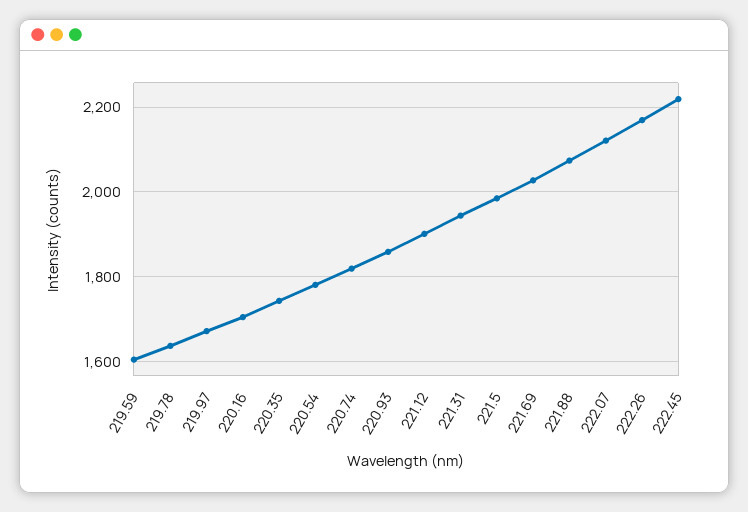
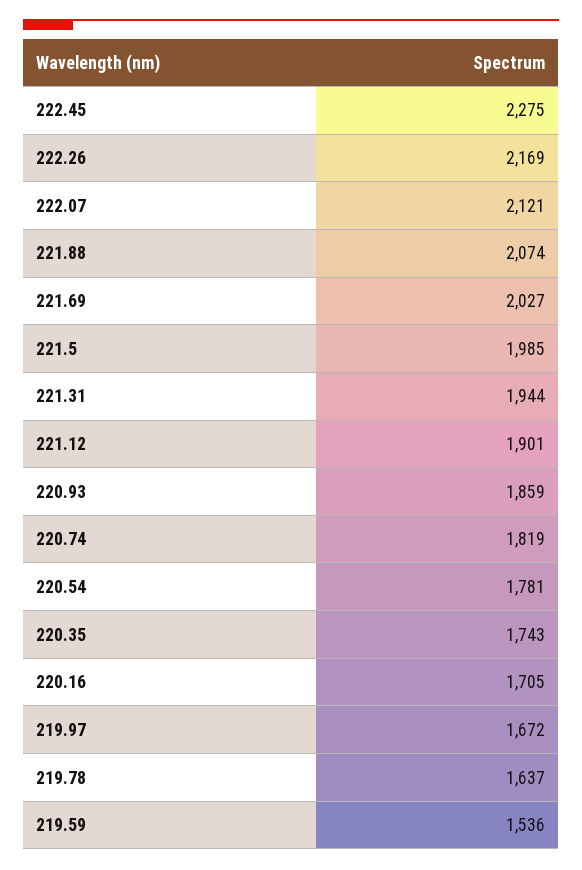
  {
-   "219.59": 1600,
+   "219.59": 1536,
    "219.78": 1637,
    "219.97": 1672,
    "220.16": 1705,
    "220.35": 1743,
    "220.54": 1781,
    "220.74": 1819,
    "220.93": 1859,
    "221.12": 1901,
    "221.31": 1944,
    "221.5": 1985,
    "221.69": 2027,
    "221.88": 2074,
    "222.07": 2121,
    "222.26": 2169,
-   "222.45": 2220
+   "222.45": 2275
  }

